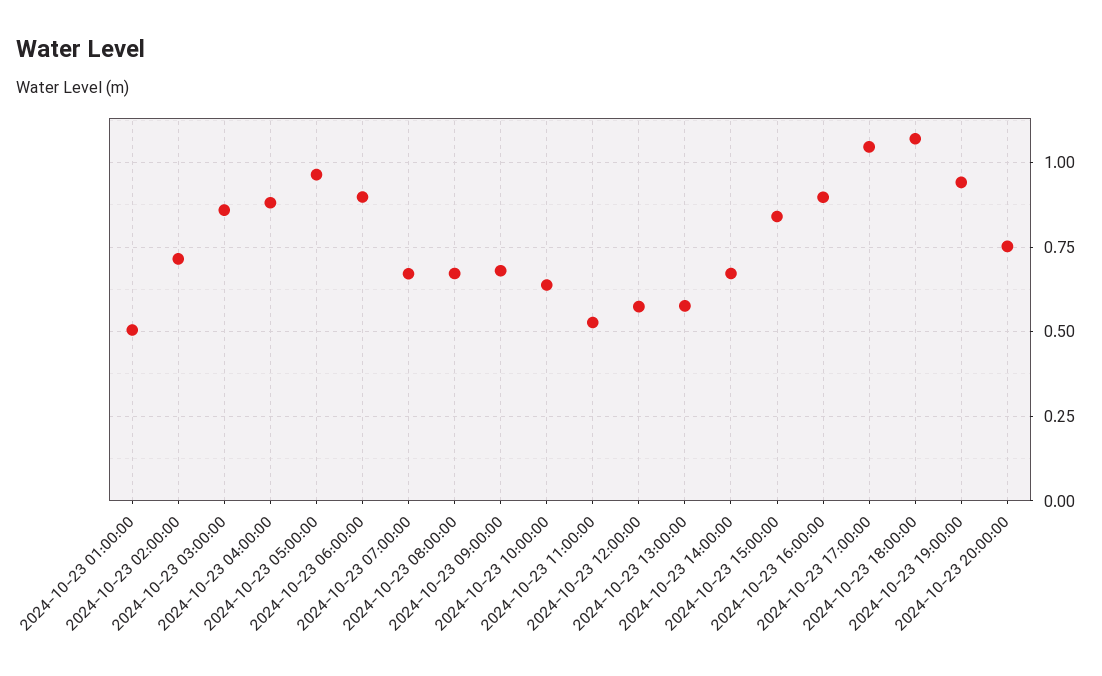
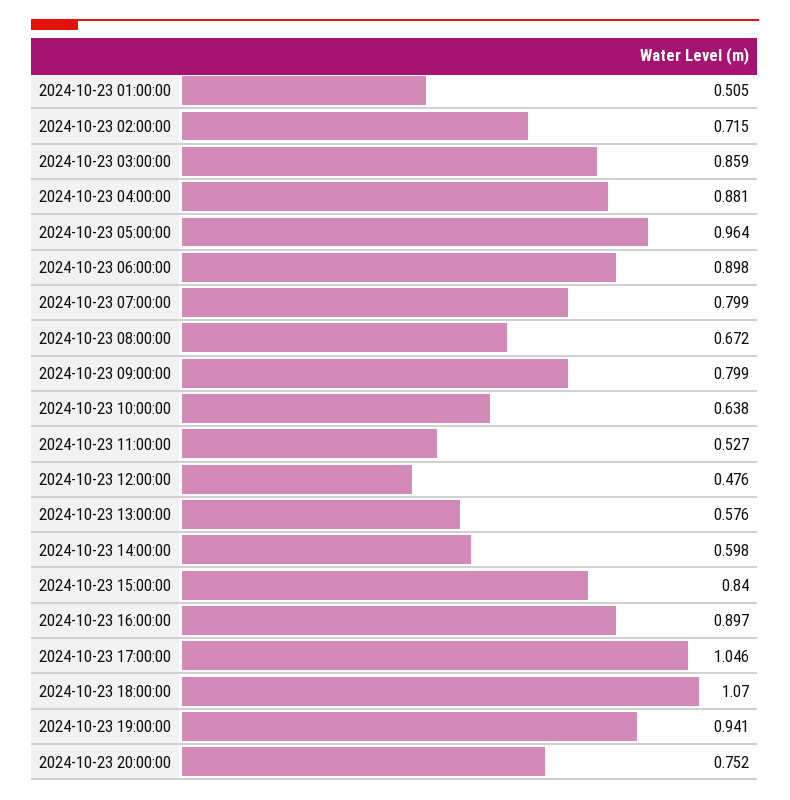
  {
    "2024-10-23 01:00:00": 0.505,
    "2024-10-23 02:00:00": 0.715,
    "2024-10-23 03:00:00": 0.859,
    "2024-10-23 04:00:00": 0.881,
    "2024-10-23 05:00:00": 0.964,
    "2024-10-23 06:00:00": 0.898,
-   "2024-10-23 07:00:00": 0.675,
+   "2024-10-23 07:00:00": 0.799,
    "2024-10-23 08:00:00": 0.672,
-   "2024-10-23 09:00:00": 0.675,
+   "2024-10-23 09:00:00": 0.799,
    "2024-10-23 10:00:00": 0.638,
    "2024-10-23 11:00:00": 0.527,
-   "2024-10-23 12:00:00": 0.575,
+   "2024-10-23 12:00:00": 0.476,
    "2024-10-23 13:00:00": 0.576,
-   "2024-10-23 14:00:00": 0.675,
+   "2024-10-23 14:00:00": 0.598,
    "2024-10-23 15:00:00": 0.84,
    "2024-10-23 16:00:00": 0.897,
    "2024-10-23 17:00:00": 1.046,
    "2024-10-23 18:00:00": 1.07,
    "2024-10-23 19:00:00": 0.941,
    "2024-10-23 20:00:00": 0.752
  }

